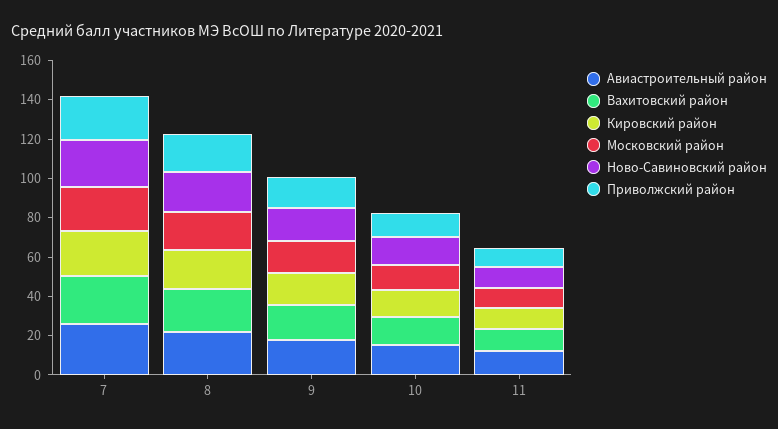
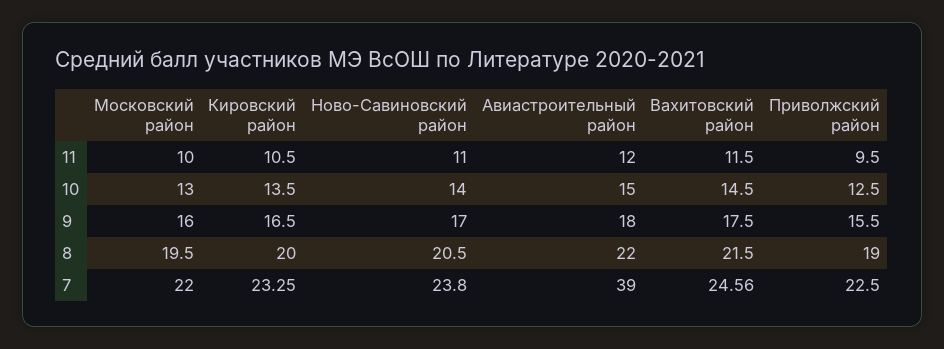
  {
    "Авиастроительный район": {
-     "7": 25,
+     "7": 39,
      "8": 22,
      "9": 18,
      "10": 15,
      "11": 12
    },
    "Вахитовский район": {
      "7": 24.56,
      "8": 21.5,
      "9": 17.5,
      "10": 14.5,
      "11": 11.5
    },
    "Кировский район": {
      "7": 23.25,
      "8": 20,
      "9": 16.5,
      "10": 13.5,
      "11": 10.5
    },
    "Московский район": {
      "7": 22,
      "8": 19.5,
      "9": 16,
      "10": 13,
      "11": 10
    },
    "Ново-Савиновский район": {
      "7": 23.8,
      "8": 20.5,
      "9": 17,
      "10": 14,
      "11": 11
    },
    "Приволжский район": {
      "7": 22.5,
      "8": 19,
      "9": 15.5,
      "10": 12.5,
      "11": 9.5
    }
  }

